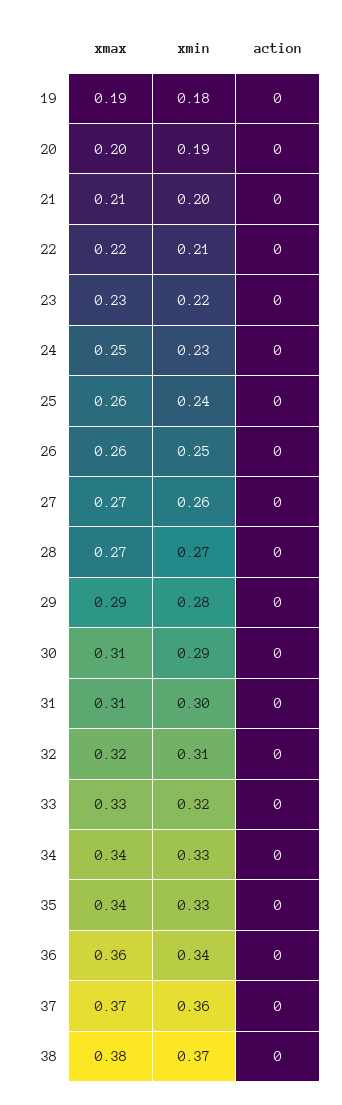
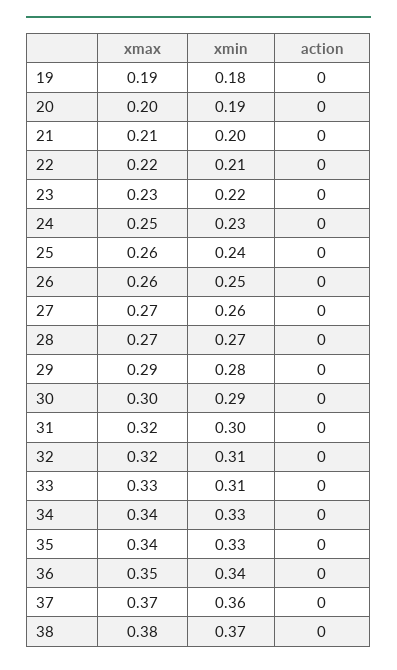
  {
    "xmax": {
      "19": 0.19,
      "20": 0.2,
      "21": 0.21,
      "22": 0.22,
      "23": 0.23,
      "24": 0.25,
      "25": 0.26,
      "26": 0.26,
      "27": 0.27,
      "28": 0.27,
      "29": 0.29,
-     "30": 0.31,
+     "30": 0.3,
-     "31": 0.31,
+     "31": 0.32,
      "32": 0.32,
      "33": 0.33,
      "34": 0.34,
      "35": 0.34,
-     "36": 0.36,
+     "36": 0.35,
      "37": 0.37,
      "38": 0.38
    },
    "xmin": {
      "19": 0.18,
      "20": 0.19,
      "21": 0.2,
      "22": 0.21,
      "23": 0.22,
      "24": 0.23,
      "25": 0.24,
      "26": 0.25,
      "27": 0.26,
      "28": 0.27,
      "29": 0.28,
      "30": 0.29,
      "31": 0.3,
      "32": 0.31,
-     "33": 0.32,
+     "33": 0.31,
      "34": 0.33,
      "35": 0.33,
      "36": 0.34,
      "37": 0.36,
      "38": 0.37
    },
    "action": {
      "19": 0,
      "20": 0,
      "21": 0,
      "22": 0,
      "23": 0,
      "24": 0,
      "25": 0,
      "26": 0,
      "27": 0,
      "28": 0,
      "29": 0,
      "30": 0,
      "31": 0,
      "32": 0,
      "33": 0,
      "34": 0,
      "35": 0,
      "36": 0,
      "37": 0,
      "38": 0
    }
  }

